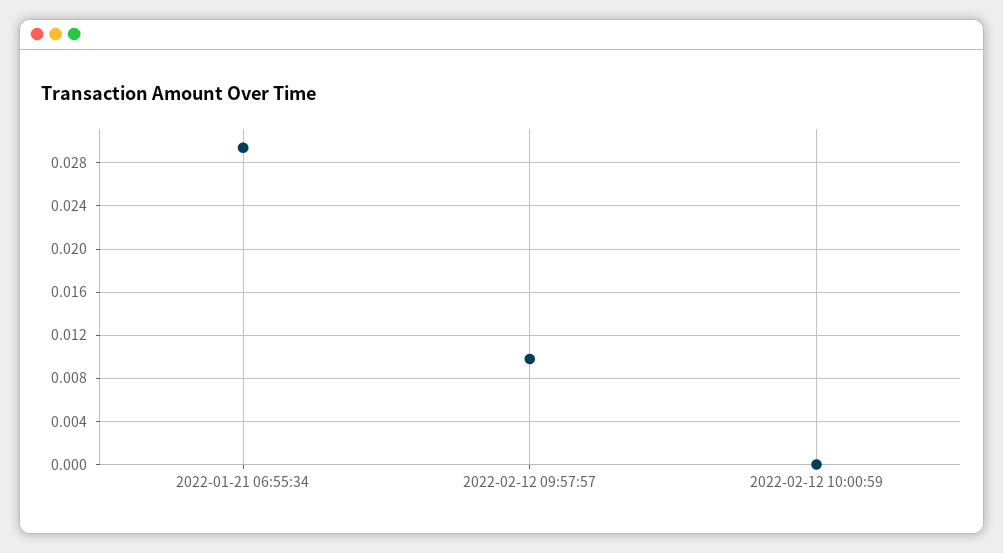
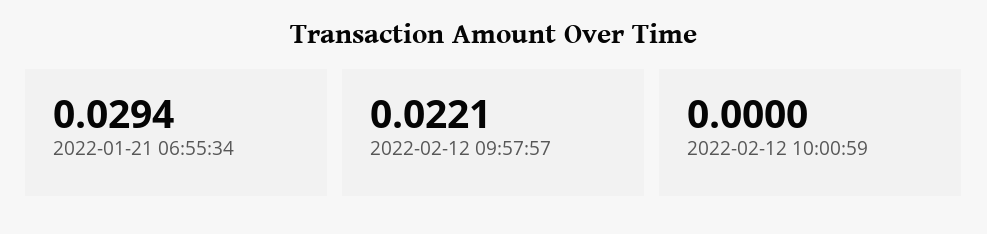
  {
    "2022-01-21 06:55:34": 0.0294,
-   "2022-02-12 09:57:57": 0.01,
+   "2022-02-12 09:57:57": 0.0221,
    "2022-02-12 10:00:59": 0
  }

